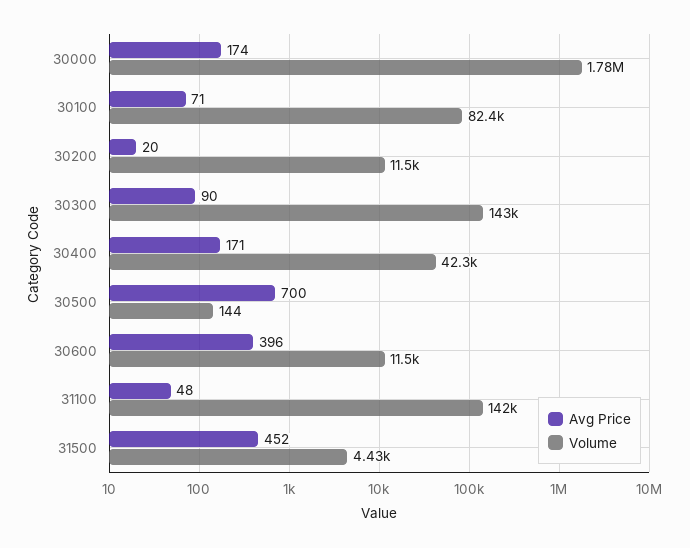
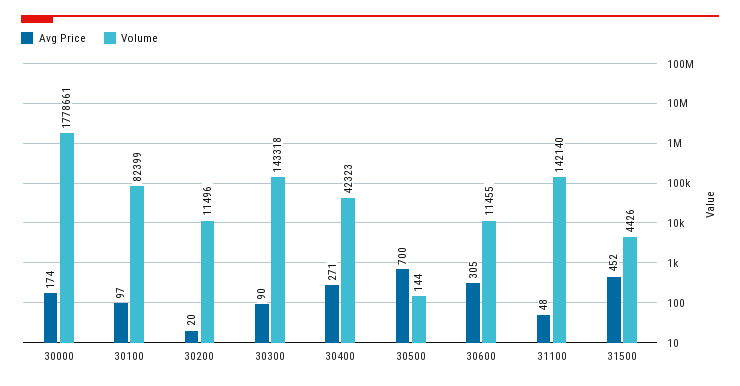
  {
    "Avg Price": {
      "30000": 174,
-     "30100": 71,
+     "30100": 97,
      "30200": 20,
      "30300": 90,
-     "30400": 171,
+     "30400": 271,
      "30500": 700,
-     "30600": 396,
+     "30600": 305,
      "31100": 48,
      "31500": 452
    },
    "Volume": {
      "30000": 1778661,
      "30100": 82399,
      "30200": 11496,
      "30300": 143318,
      "30400": 42323,
      "30500": 144,
      "30600": 11455,
      "31100": 142140,
      "31500": 4426
    }
  }

